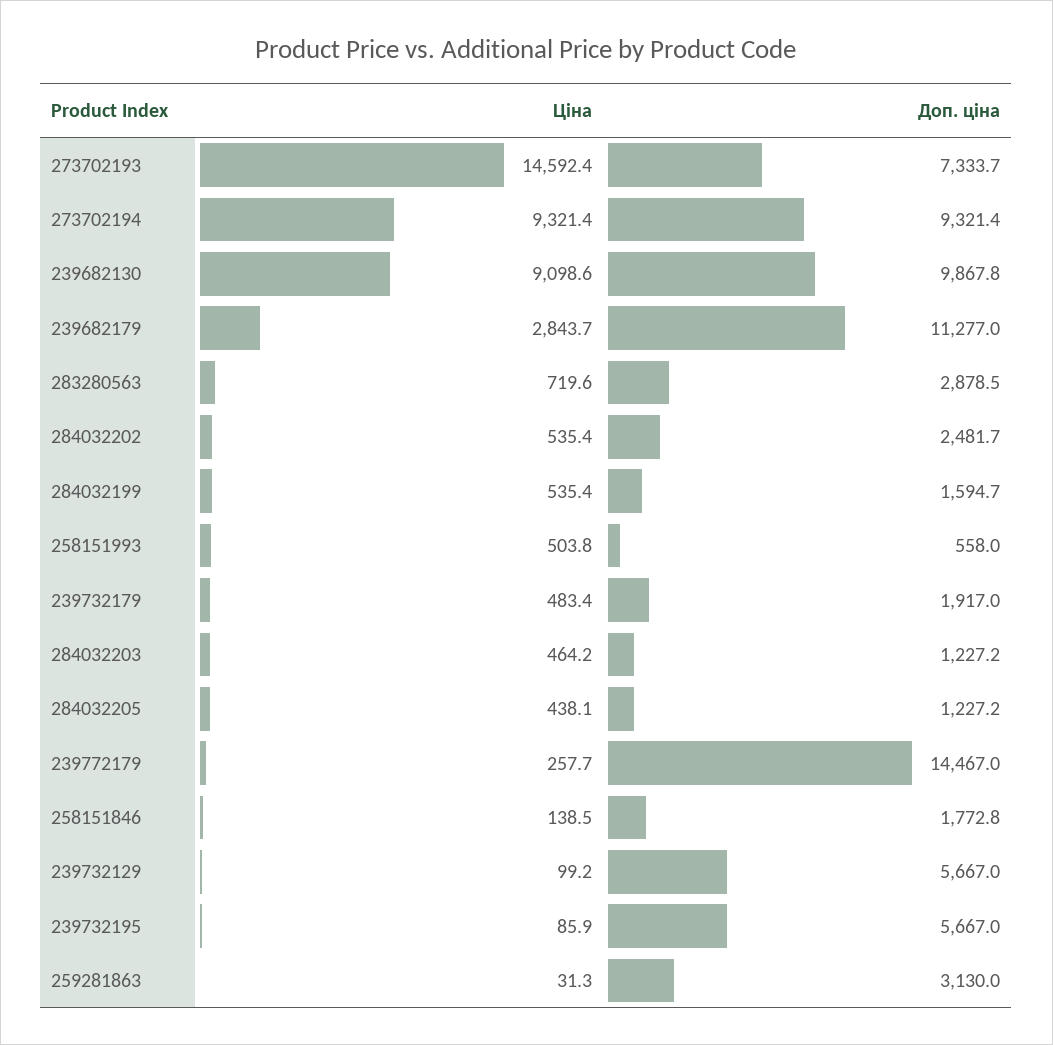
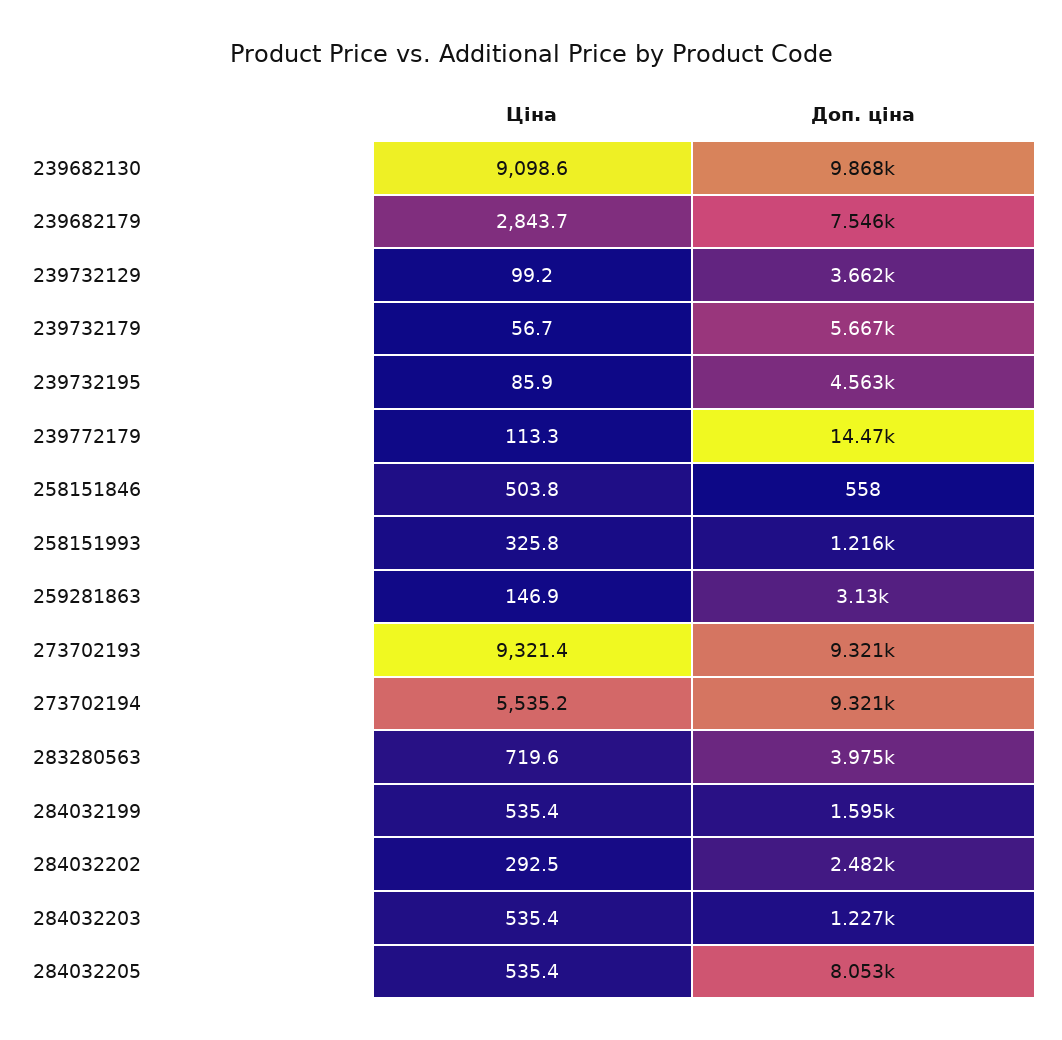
  {
    "Ціна": {
-     "273702193": 14592.4,
+     "273702193": 9321.4,
-     "273702194": 9321.4,
+     "273702194": 5535.2,
      "239682130": 9098.6,
      "239682179": 2843.7,
      "283280563": 719.6,
-     "284032202": 535.4,
+     "284032202": 292.5,
      "284032199": 535.4,
-     "258151993": 503.8,
+     "258151993": 325.8,
-     "239732179": 483.4,
+     "239732179": 56.7,
-     "284032203": 464.2,
+     "284032203": 535.4,
-     "284032205": 438.1,
+     "284032205": 535.4,
-     "239772179": 257.7,
+     "239772179": 113.3,
-     "258151846": 138.5,
+     "258151846": 503.8,
      "239732129": 99.2,
      "239732195": 85.9,
-     "259281863": 31.3
+     "259281863": 146.9
    },
    "Доп. ціна": {
-     "273702193": 7333.7,
+     "273702193": 9321,
      "273702194": 9321.4,
      "239682130": 9867.8,
-     "239682179": 11277,
+     "239682179": 7546,
-     "283280563": 2878.5,
+     "283280563": 3975,
      "284032202": 2481.7,
      "284032199": 1594.7,
-     "258151993": 558,
+     "258151993": 1216,
-     "239732179": 1917,
+     "239732179": 5667,
      "284032203": 1227.2,
-     "284032205": 1227.2,
+     "284032205": 8053,
      "239772179": 14467,
-     "258151846": 1772.8,
+     "258151846": 558,
-     "239732129": 5667,
+     "239732129": 3662,
-     "239732195": 5667,
+     "239732195": 4563,
      "259281863": 3130
    }
  }

